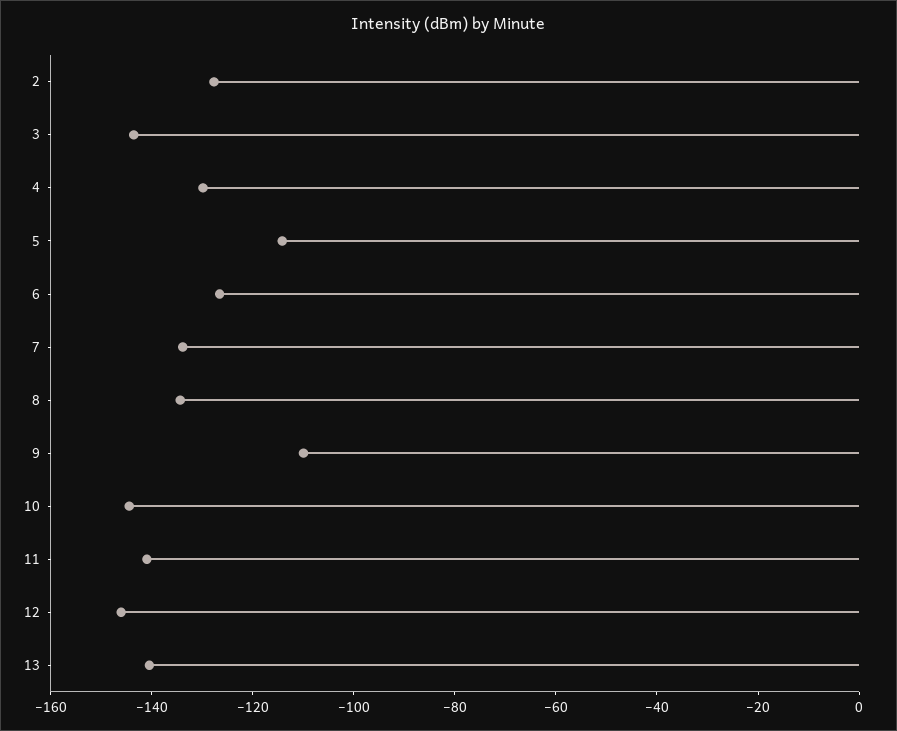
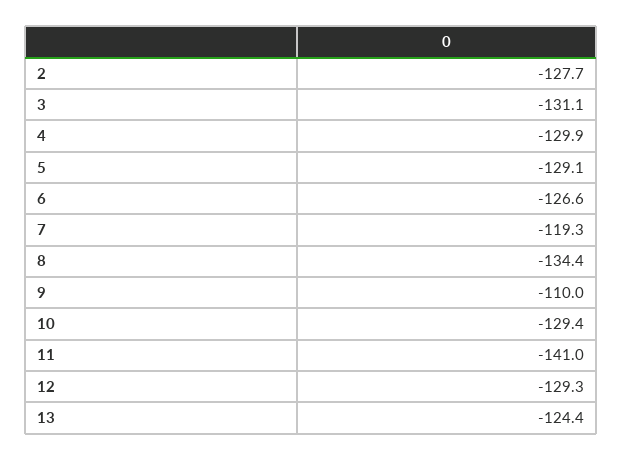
  {
    "2": -127.7,
-   "3": -145,
+   "3": -131.1,
    "4": -129.9,
-   "5": -115,
+   "5": -129.1,
    "6": -126.6,
-   "7": -135,
+   "7": -119.3,
    "8": -134.4,
    "9": -110,
-   "10": -145,
+   "10": -129.4,
    "11": -141,
-   "12": -145,
+   "12": -129.3,
-   "13": -140
+   "13": -124.4
  }

